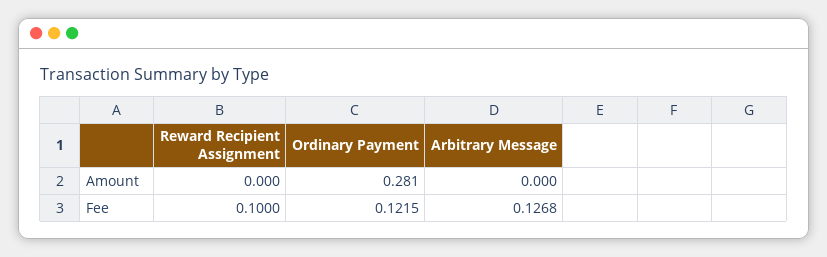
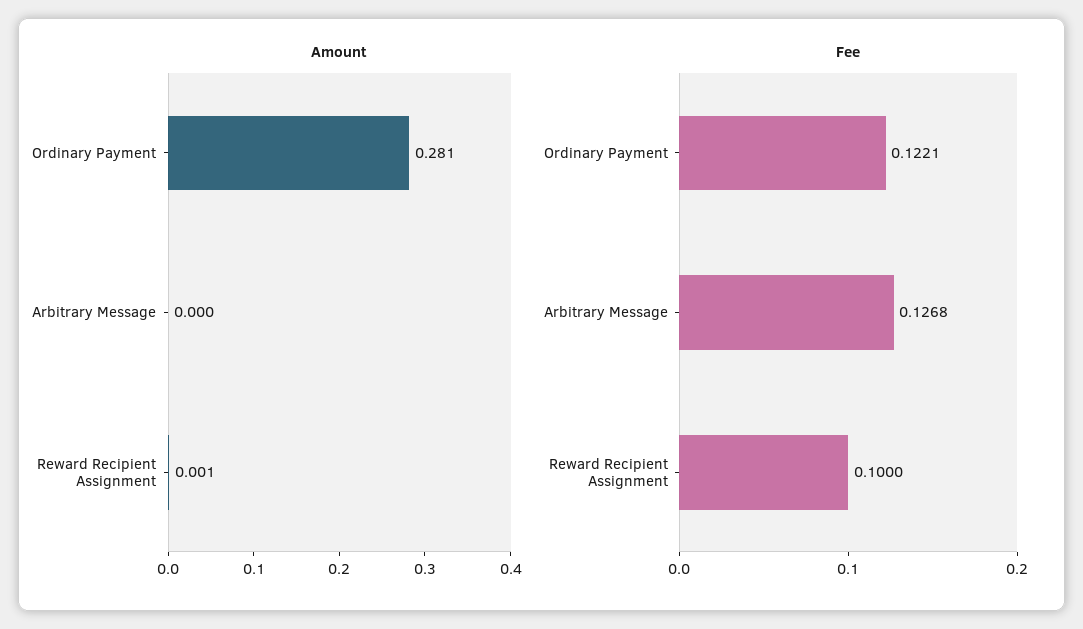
  {
    "Amount": {
-     "Reward Recipient Assignment": 0,
+     "Reward Recipient Assignment": 0.001,
      "Ordinary Payment": 0.281,
      "Arbitrary Message": 0
    },
    "Fee": {
      "Reward Recipient Assignment": 0.1,
-     "Ordinary Payment": 0.1215,
+     "Ordinary Payment": 0.1221,
      "Arbitrary Message": 0.1268
    }
  }

